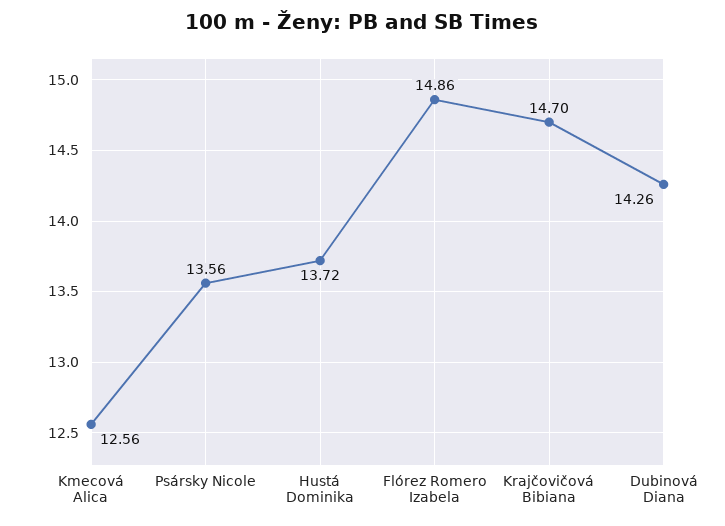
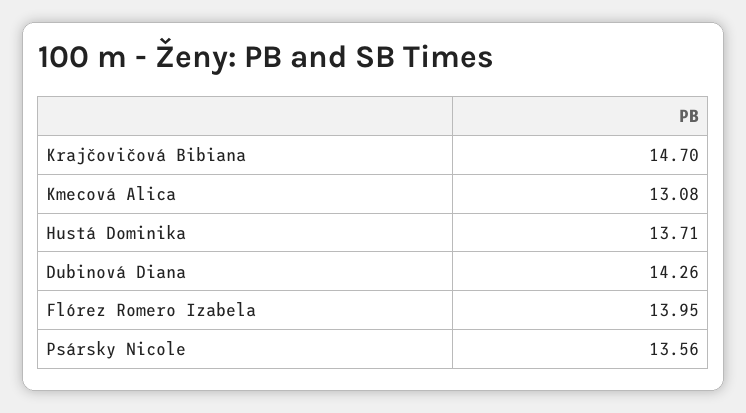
  {
-   "Kmecová Alica": 12.56,
+   "Kmecová Alica": 13.08,
    "Psársky Nicole": 13.56,
-   "Hustá Dominika": 13.72,
+   "Hustá Dominika": 13.71,
-   "Flórez Romero Izabela": 14.86,
+   "Flórez Romero Izabela": 13.95,
    "Krajčovičová Bibiana": 14.7,
    "Dubinová Diana": 14.26
  }

